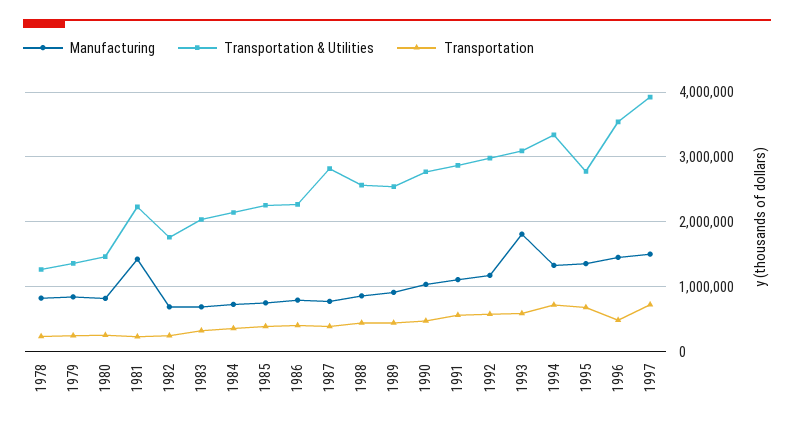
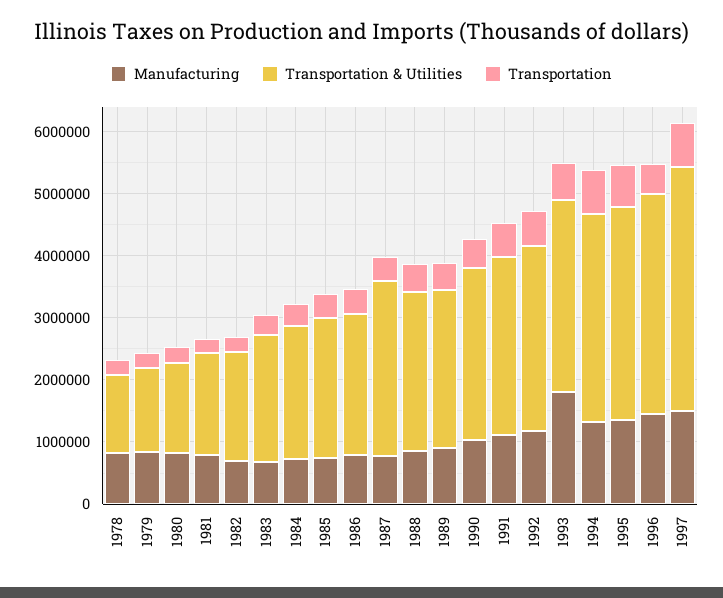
  {
    "Manufacturing": {
      "1978": 800000,
      "1979": 800000,
      "1980": 800000,
-     "1981": 1400000,
+     "1981": 800000,
      "1982": 700000,
      "1983": 700000,
      "1984": 700000,
      "1985": 700000,
      "1986": 800000,
      "1987": 800000,
      "1988": 900000,
      "1989": 900000,
      "1990": 1000000,
      "1991": 1100000,
      "1992": 1200000,
      "1993": 1800000,
      "1994": 1300000,
      "1995": 1400000,
      "1996": 1500000,
      "1997": 1500000
    },
    "Transportation & Utilities": {
      "1978": 1300000,
      "1979": 1400000,
      "1980": 1500000,
-     "1981": 2200000,
+     "1981": 1600000,
      "1982": 1800000,
      "1983": 2000000,
      "1984": 2100000,
      "1985": 2300000,
      "1986": 2300000,
      "1987": 2800000,
      "1988": 2600000,
      "1989": 2500000,
      "1990": 2800000,
      "1991": 2900000,
      "1992": 3000000,
      "1993": 3100000,
      "1994": 3300000,
-     "1995": 2800000,
+     "1995": 3400000,
      "1996": 3500000,
      "1997": 3900000
    },
    "Transportation": {
      "1978": 200000,
      "1979": 200000,
      "1980": 300000,
      "1981": 200000,
      "1982": 200000,
      "1983": 300000,
      "1984": 400000,
      "1985": 400000,
      "1986": 400000,
      "1987": 400000,
      "1988": 400000,
      "1989": 400000,
      "1990": 500000,
      "1991": 600000,
      "1992": 600000,
      "1993": 600000,
      "1994": 700000,
      "1995": 700000,
      "1996": 500000,
      "1997": 700000
    }
  }

